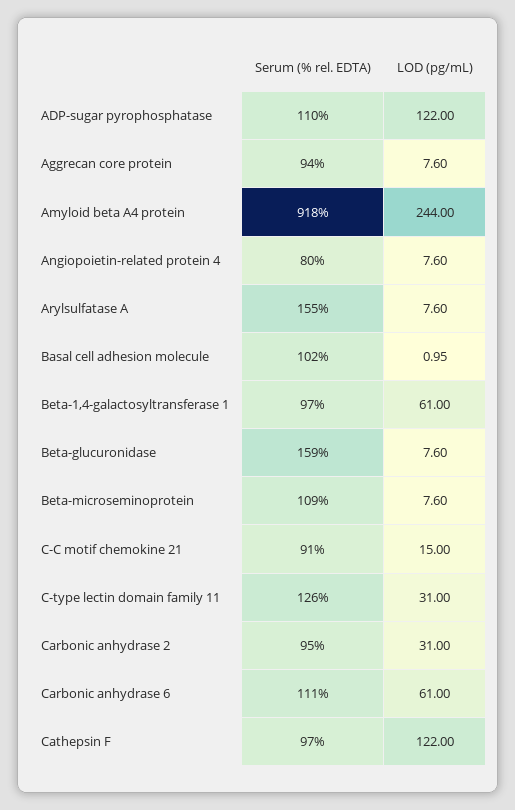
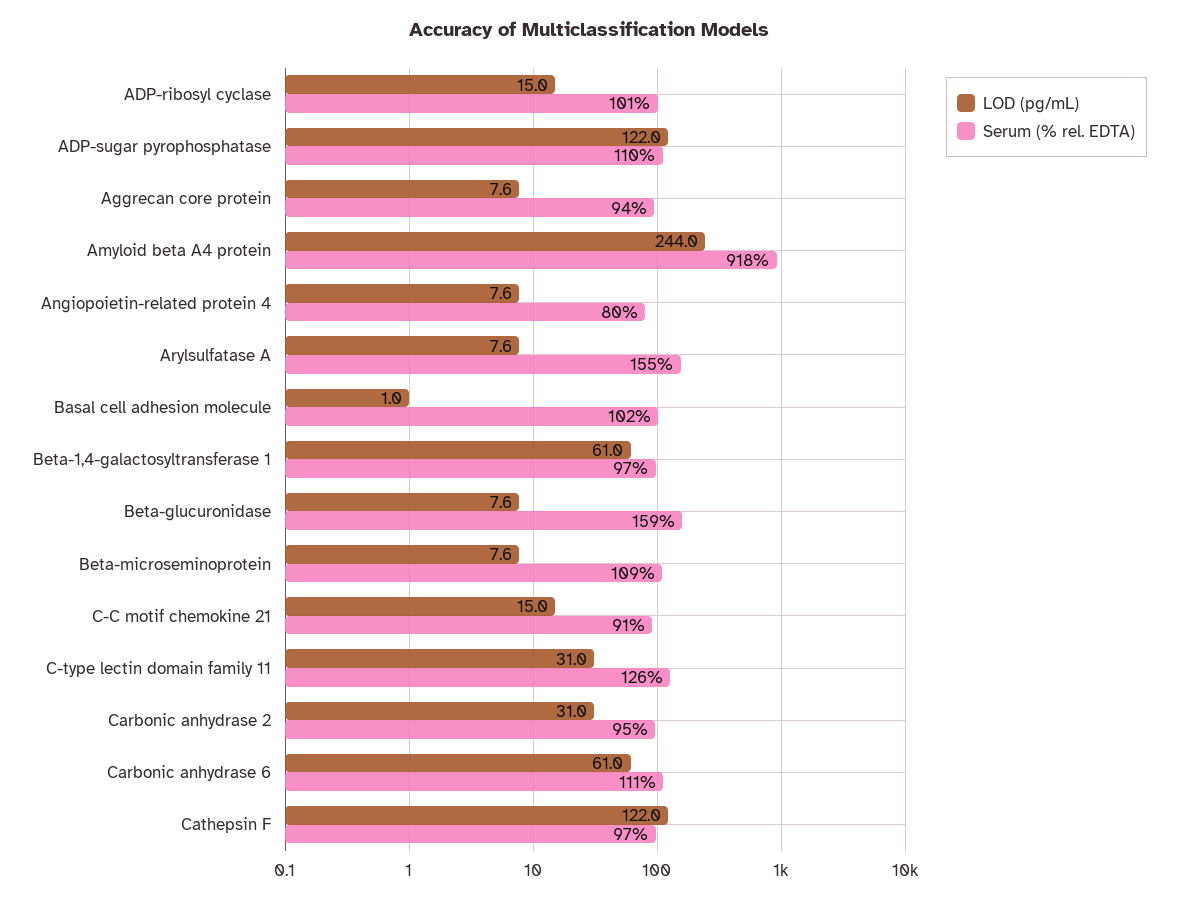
  {
    "Serum (% rel. EDTA)": {
      "ADP-sugar pyrophosphatase": 110,
      "Aggrecan core protein": 94,
      "Amyloid beta A4 protein": 918,
      "Angiopoietin-related protein 4": 80,
      "Arylsulfatase A": 155,
      "Basal cell adhesion molecule": 102,
      "Beta-1,4-galactosyltransferase 1": 97,
      "Beta-glucuronidase": 159,
      "Beta-microseminoprotein": 109,
      "C-C motif chemokine 21": 91,
      "C-type lectin domain family 11": 126,
      "Carbonic anhydrase 2": 95,
      "Carbonic anhydrase 6": 111,
-     "Cathepsin F": 97
+     "Cathepsin F": 97,
+     "ADP-ribosyl cyclase": 101
    },
    "LOD (pg/mL)": {
      "ADP-sugar pyrophosphatase": 122,
      "Aggrecan core protein": 7.6,
      "Amyloid beta A4 protein": 244,
      "Angiopoietin-related protein 4": 7.6,
      "Arylsulfatase A": 7.6,
      "Basal cell adhesion molecule": 0.95,
      "Beta-1,4-galactosyltransferase 1": 61,
      "Beta-glucuronidase": 7.6,
      "Beta-microseminoprotein": 7.6,
      "C-C motif chemokine 21": 15,
      "C-type lectin domain family 11": 31,
      "Carbonic anhydrase 2": 31,
      "Carbonic anhydrase 6": 61,
-     "Cathepsin F": 122
+     "Cathepsin F": 122,
+     "ADP-ribosyl cyclase": 15
    }
  }

